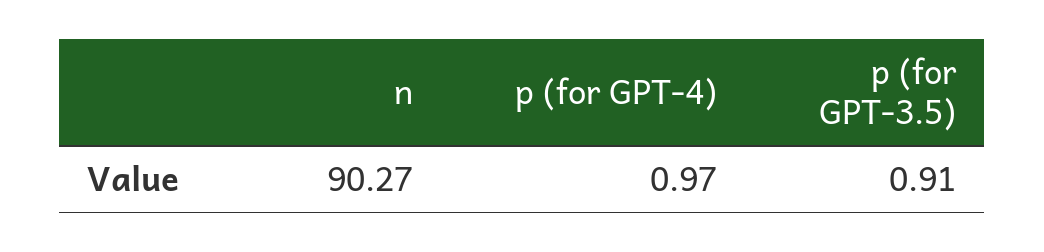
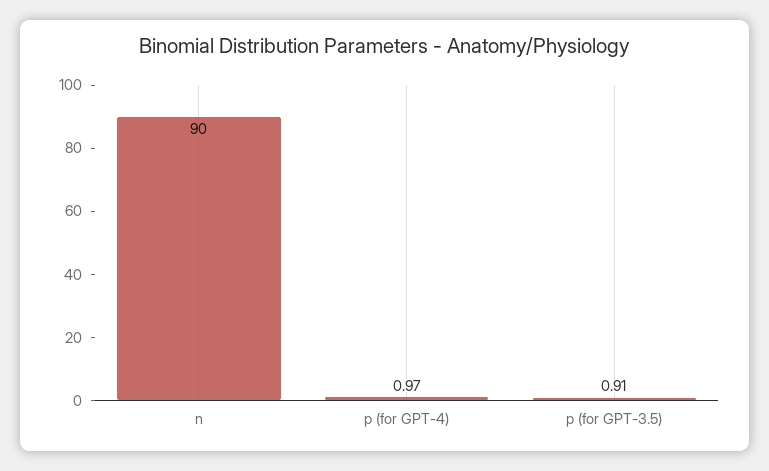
  {
-   "n": 90.27,
+   "n": 90,
    "p (for GPT-4)": 0.97,
    "p (for GPT-3.5)": 0.91
  }

